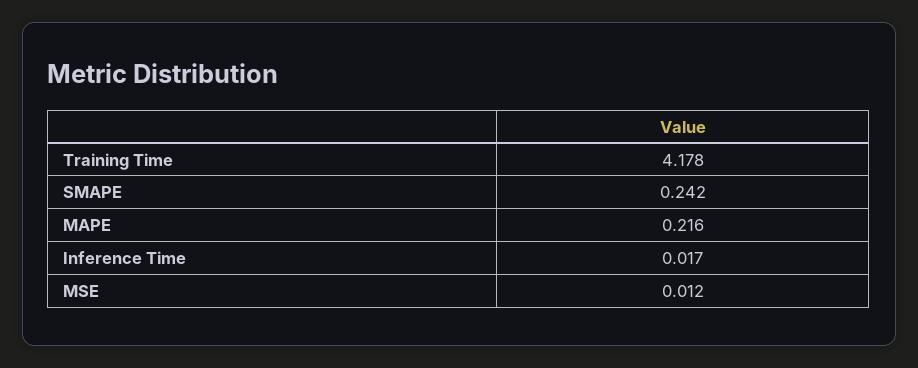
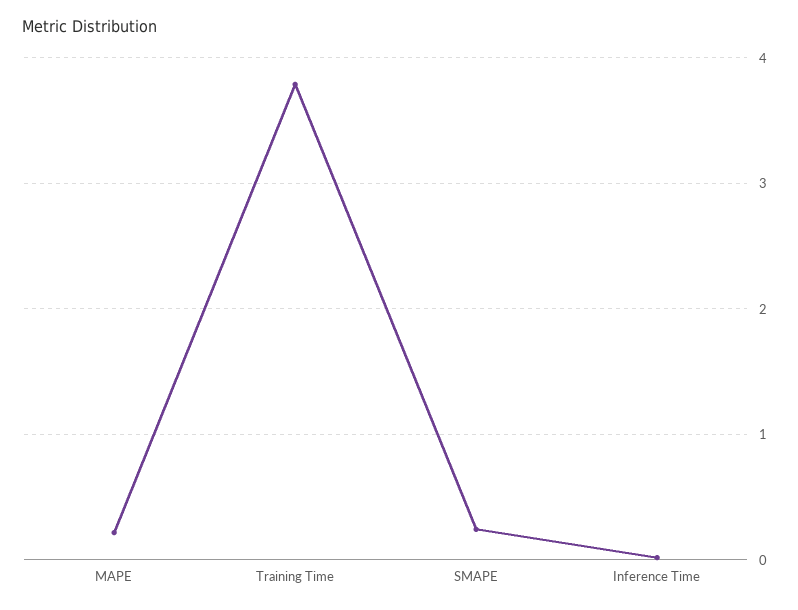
  {
-   "Training Time": 4.178,
+   "Training Time": 3.8,
    "SMAPE": 0.242,
    "MAPE": 0.216,
-   "Inference Time": 0.017,
+   "Inference Time": 0.017
-   "MSE": 0.012
  }

